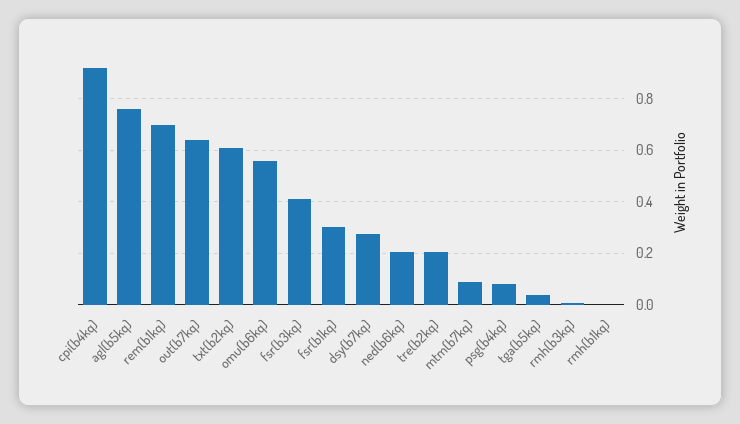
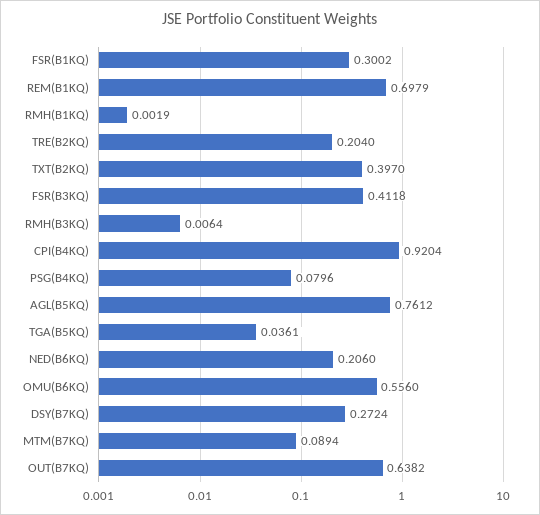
  {
    "cpi(b4kq)": 0.9204,
    "agl(b5kq)": 0.7612,
    "rem(b1kq)": 0.6979,
    "out(b7kq)": 0.6382,
-   "txt(b2kq)": 0.6,
+   "txt(b2kq)": 0.397,
    "omu(b6kq)": 0.556,
    "fsr(b3kq)": 0.4118,
    "fsr(b1kq)": 0.3002,
    "dsy(b7kq)": 0.2724,
    "ned(b6kq)": 0.206,
    "tre(b2kq)": 0.204,
    "mtm(b7kq)": 0.0894,
    "psg(b4kq)": 0.0796,
    "tga(b5kq)": 0.0361,
    "rmh(b3kq)": 0.0064,
    "rmh(b1kq)": 0.0019
  }

